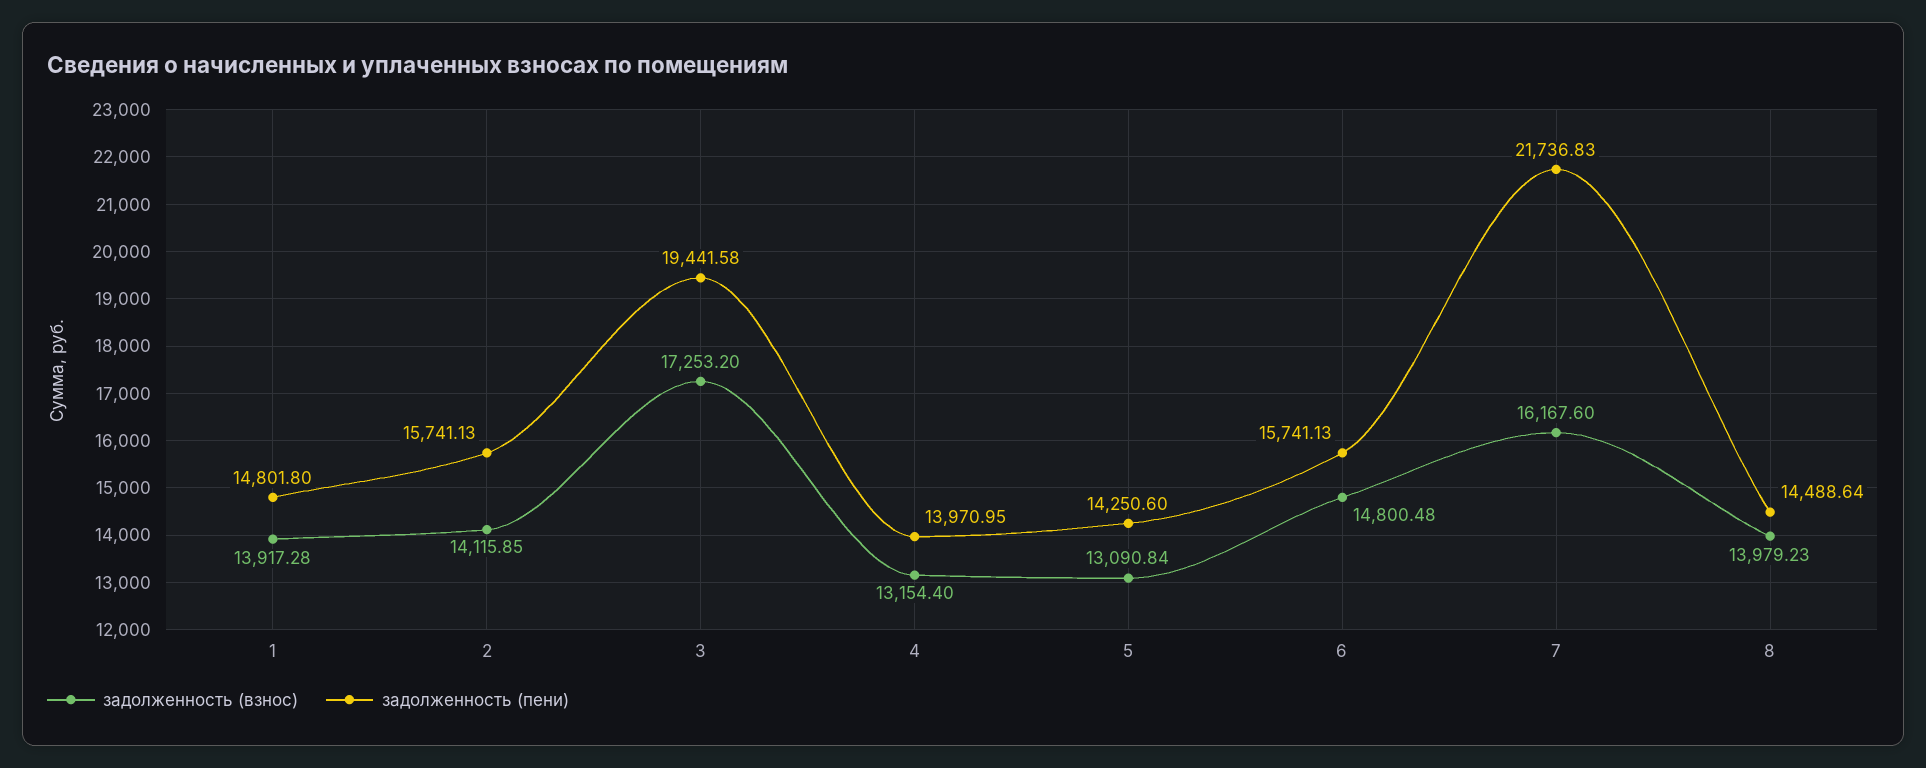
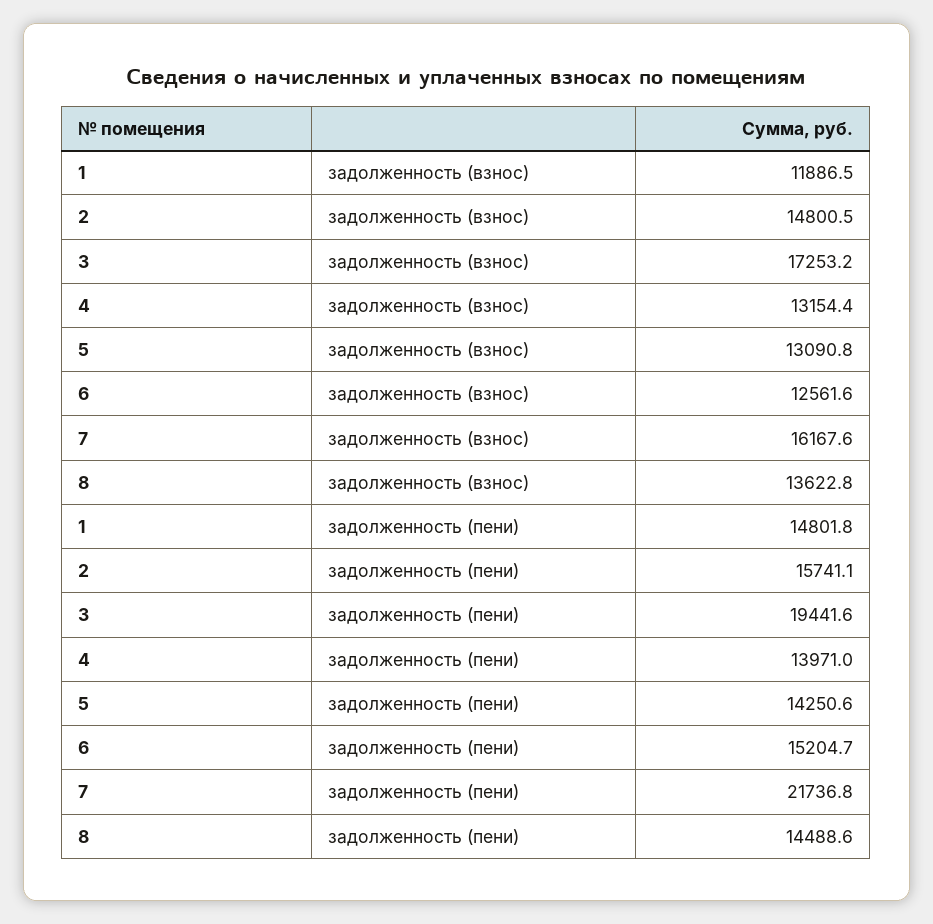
  {
    "задолженность (взнос)": {
-     "1": 13917.28,
+     "1": 11886.5,
-     "2": 14115.85,
+     "2": 14800.5,
      "3": 17253.2,
      "4": 13154.4,
      "5": 13090.84,
-     "6": 14800.48,
+     "6": 12561.6,
      "7": 16167.6,
-     "8": 13979.23
+     "8": 13622.8
    },
    "задолженность (пени)": {
      "1": 14801.8,
      "2": 15741.13,
      "3": 19441.58,
      "4": 13970.95,
      "5": 14250.6,
-     "6": 15741.13,
+     "6": 15204.7,
      "7": 21736.83,
      "8": 14488.64
    }
  }

